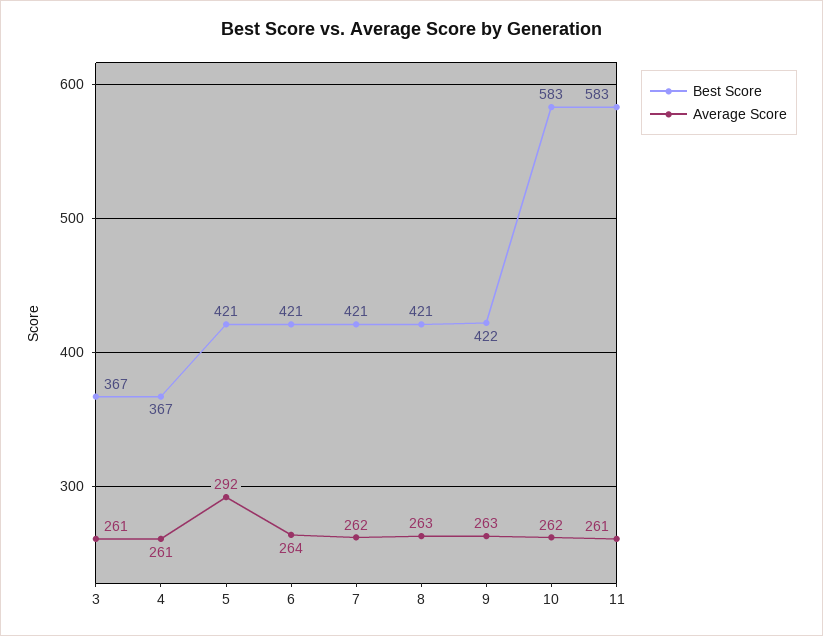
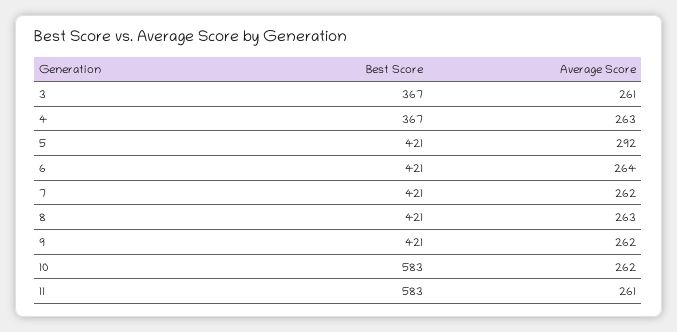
  {
    "Best Score": {
      "3": 367,
      "4": 367,
      "5": 421,
      "6": 421,
      "7": 421,
      "8": 421,
-     "9": 422,
+     "9": 421,
      "10": 583,
      "11": 583
    },
    "Average Score": {
      "3": 261,
-     "4": 261,
+     "4": 263,
      "5": 292,
      "6": 264,
      "7": 262,
      "8": 263,
-     "9": 263,
+     "9": 262,
      "10": 262,
      "11": 261
    }
  }

